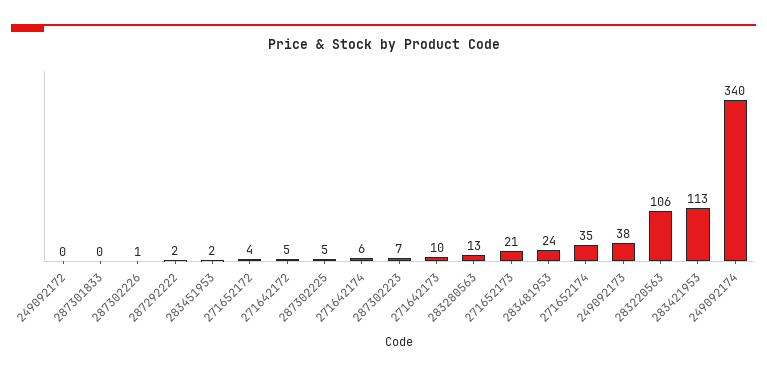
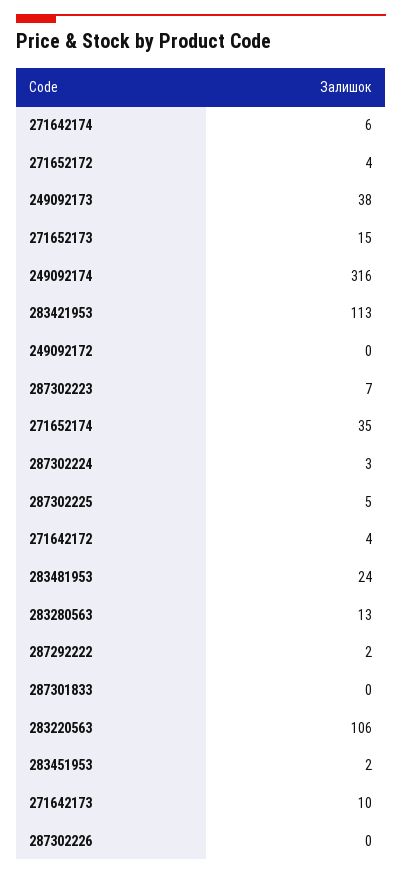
  {
    "249092172": 0,
    "287301833": 0,
-   "287302226": 1,
+   "287302226": 0,
    "287292222": 2,
    "283451953": 2,
    "271652172": 4,
-   "271642172": 5,
+   "271642172": 4,
    "287302225": 5,
    "271642174": 6,
    "287302223": 7,
    "271642173": 10,
    "283280563": 13,
-   "271652173": 21,
+   "271652173": 15,
    "283481953": 24,
    "271652174": 35,
    "249092173": 38,
    "283220563": 106,
    "283421953": 113,
-   "249092174": 340
+   "249092174": 316,
+   "287302224": 3
  }

